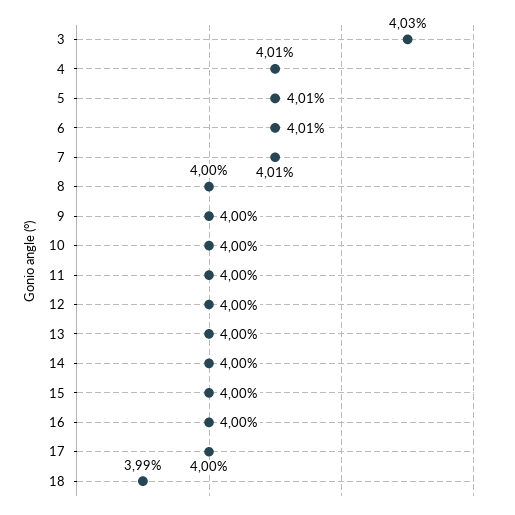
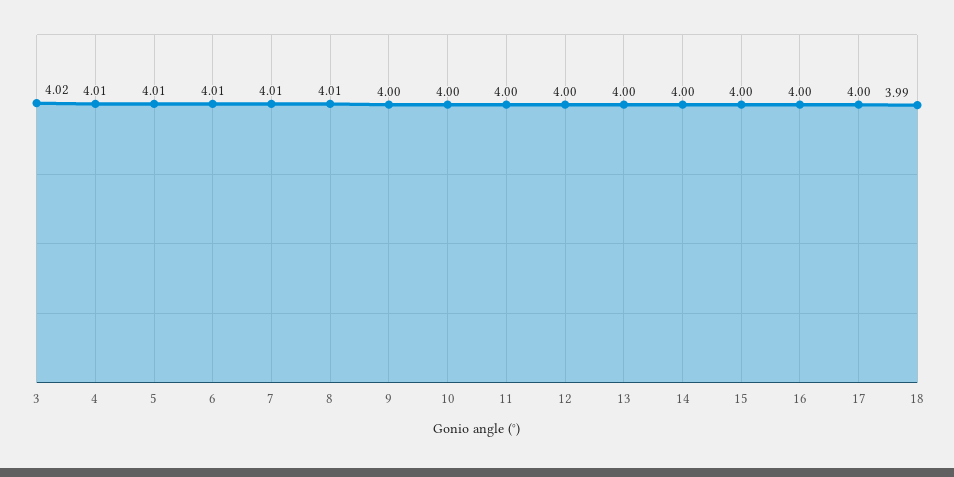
  {
-   "3": 4.03,
+   "3": 4.02,
    "4": 4.01,
    "5": 4.01,
    "6": 4.01,
    "7": 4.01,
-   "8": 4,
+   "8": 4.01,
    "9": 4,
    "10": 4,
    "11": 4,
    "12": 4,
    "13": 4,
    "14": 4,
    "15": 4,
    "16": 4,
    "17": 4,
    "18": 3.99
  }

